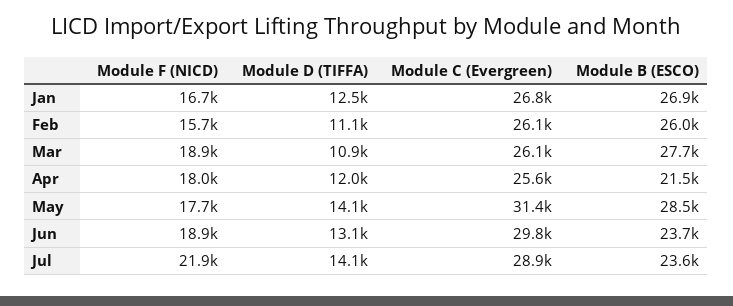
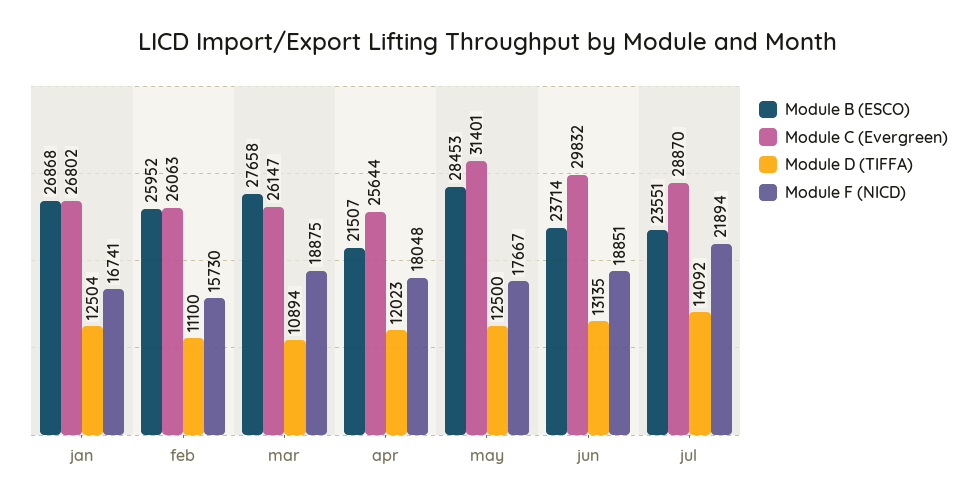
  {
    "Module F (NICD)": {
      "Jan": 16741,
      "Feb": 15730,
      "Mar": 18875,
      "Apr": 18048,
      "May": 17667,
      "Jun": 18851,
      "Jul": 21894
    },
    "Module D (TIFFA)": {
      "Jan": 12504,
      "Feb": 11100,
      "Mar": 10894,
      "Apr": 12023,
-     "May": 14100,
+     "May": 12500,
      "Jun": 13135,
      "Jul": 14092
    },
    "Module C (Evergreen)": {
      "Jan": 26802,
      "Feb": 26063,
      "Mar": 26147,
      "Apr": 25644,
      "May": 31401,
      "Jun": 29832,
      "Jul": 28870
    },
    "Module B (ESCO)": {
      "Jan": 26868,
      "Feb": 25952,
      "Mar": 27658,
      "Apr": 21507,
      "May": 28453,
      "Jun": 23714,
      "Jul": 23551
    }
  }

